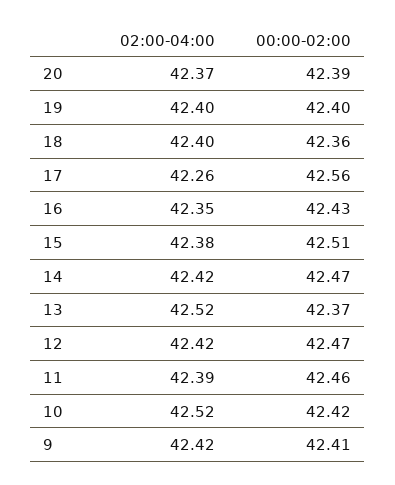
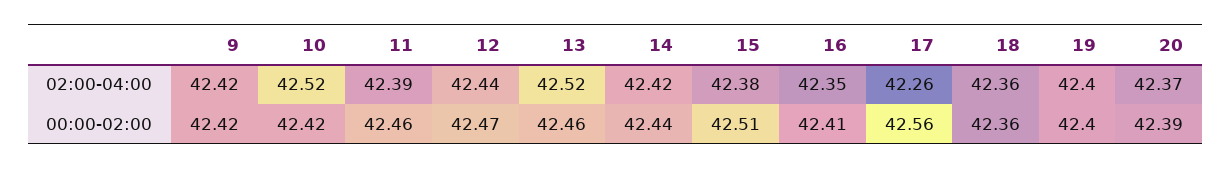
  {
    "02:00-04:00": {
      "20": 42.37,
      "19": 42.4,
-     "18": 42.4,
+     "18": 42.36,
      "17": 42.26,
      "16": 42.35,
      "15": 42.38,
      "14": 42.42,
      "13": 42.52,
-     "12": 42.42,
+     "12": 42.44,
      "11": 42.39,
      "10": 42.52,
      "9": 42.42
    },
    "00:00-02:00": {
      "20": 42.39,
      "19": 42.4,
      "18": 42.36,
      "17": 42.56,
-     "16": 42.43,
+     "16": 42.41,
      "15": 42.51,
-     "14": 42.47,
+     "14": 42.44,
-     "13": 42.37,
+     "13": 42.46,
      "12": 42.47,
      "11": 42.46,
      "10": 42.42,
-     "9": 42.41
+     "9": 42.42
    }
  }

